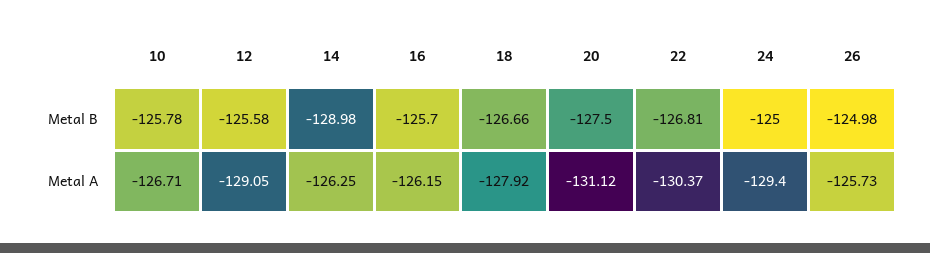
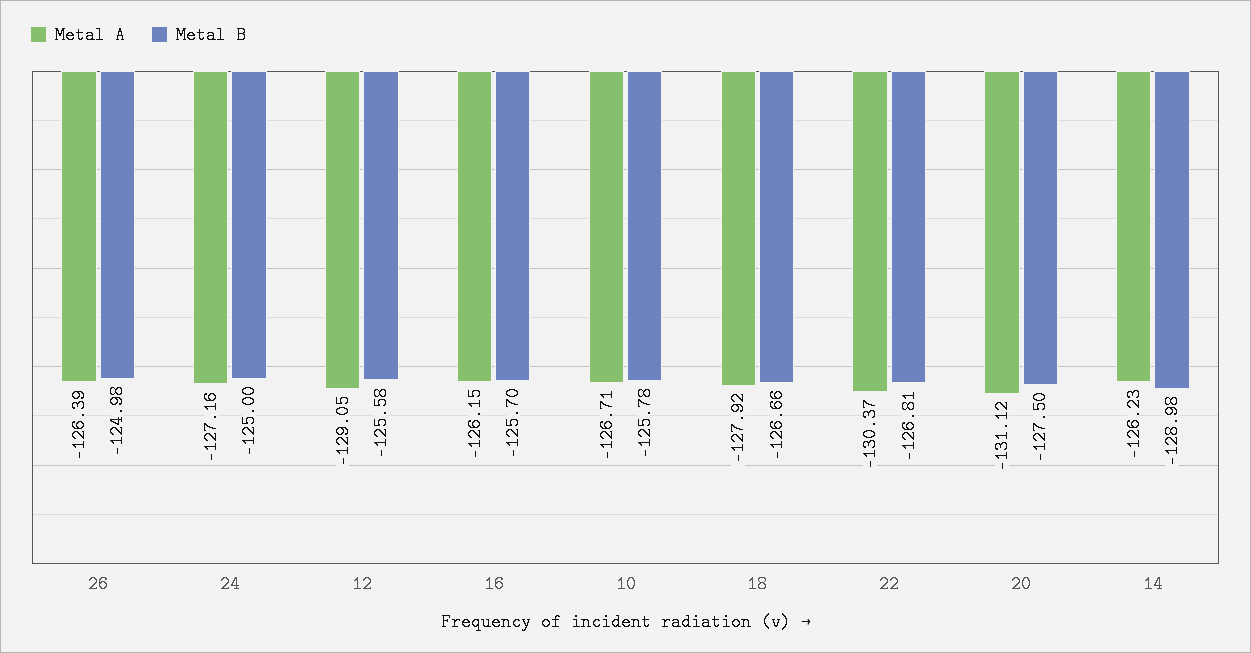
  {
    "Metal B": {
      "10": -125.78,
      "12": -125.58,
      "14": -128.98,
      "16": -125.7,
      "18": -126.66,
      "20": -127.5,
      "22": -126.81,
      "24": -125,
      "26": -124.98
    },
    "Metal A": {
      "10": -126.71,
      "12": -129.05,
-     "14": -126.25,
+     "14": -126.23,
      "16": -126.15,
      "18": -127.92,
      "20": -131.12,
      "22": -130.37,
-     "24": -129.4,
+     "24": -127.16,
-     "26": -125.73
+     "26": -126.39
    }
  }

